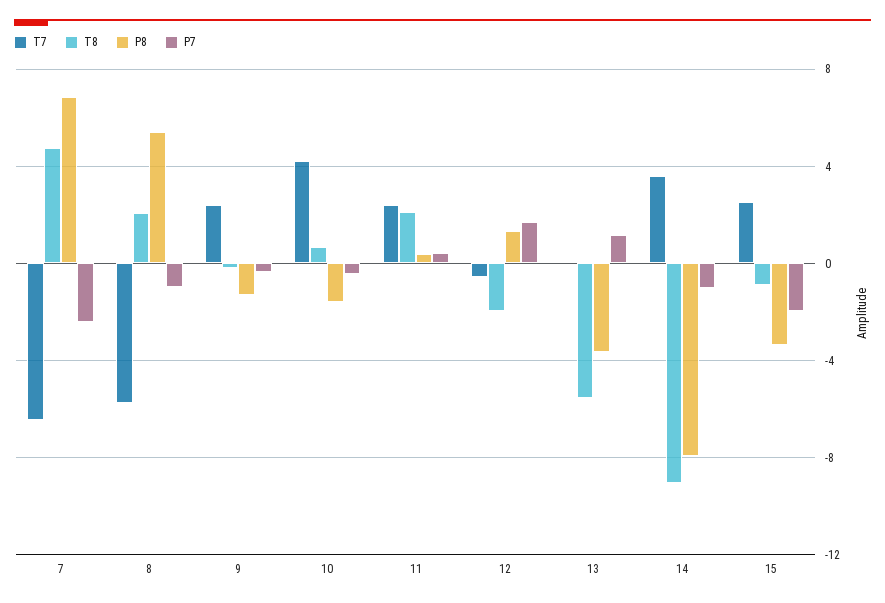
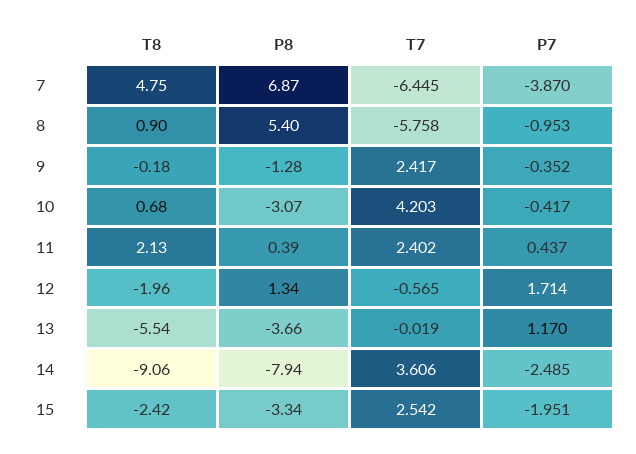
  {
    "T7": {
      "7": -6.445,
      "8": -5.758,
      "9": 2.417,
      "10": 4.203,
      "11": 2.402,
      "12": -0.565,
      "13": -0.019,
      "14": 3.606,
      "15": 2.542
    },
    "T8": {
      "7": 4.75,
-     "8": 2,
+     "8": 0.9,
      "9": -0.18,
      "10": 0.68,
      "11": 2.13,
      "12": -1.96,
      "13": -5.54,
      "14": -9.06,
-     "15": -1
+     "15": -2.42
    },
    "P8": {
      "7": 6.87,
      "8": 5.4,
      "9": -1.28,
-     "10": -1.5,
+     "10": -3.07,
      "11": 0.39,
      "12": 1.34,
      "13": -3.66,
      "14": -7.94,
      "15": -3.34
    },
    "P7": {
-     "7": -2.5,
+     "7": -3.87,
      "8": -0.953,
      "9": -0.352,
      "10": -0.417,
      "11": 0.437,
      "12": 1.714,
      "13": 1.17,
-     "14": -1,
+     "14": -2.485,
      "15": -1.951
    }
  }

